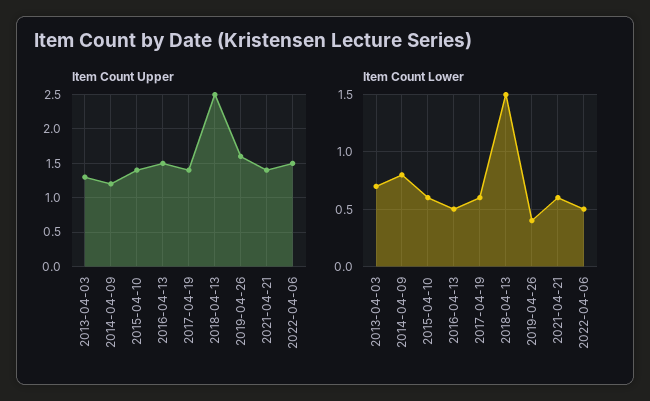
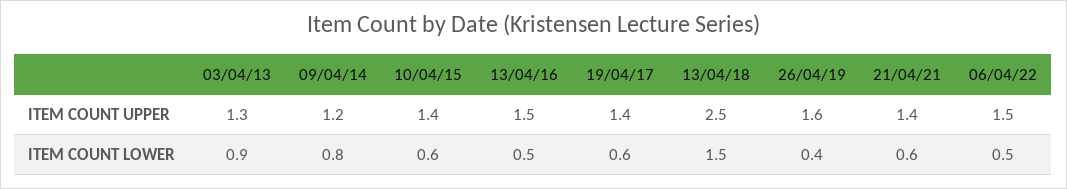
  {
    "Item Count Upper": {
      "2013-04-03": 1.3,
      "2014-04-09": 1.2,
      "2015-04-10": 1.4,
      "2016-04-13": 1.5,
      "2017-04-19": 1.4,
      "2018-04-13": 2.5,
      "2019-04-26": 1.6,
      "2021-04-21": 1.4,
      "2022-04-06": 1.5
    },
    "Item Count Lower": {
-     "2013-04-03": 0.7,
+     "2013-04-03": 0.9,
      "2014-04-09": 0.8,
      "2015-04-10": 0.6,
      "2016-04-13": 0.5,
      "2017-04-19": 0.6,
      "2018-04-13": 1.5,
      "2019-04-26": 0.4,
      "2021-04-21": 0.6,
      "2022-04-06": 0.5
    }
  }

